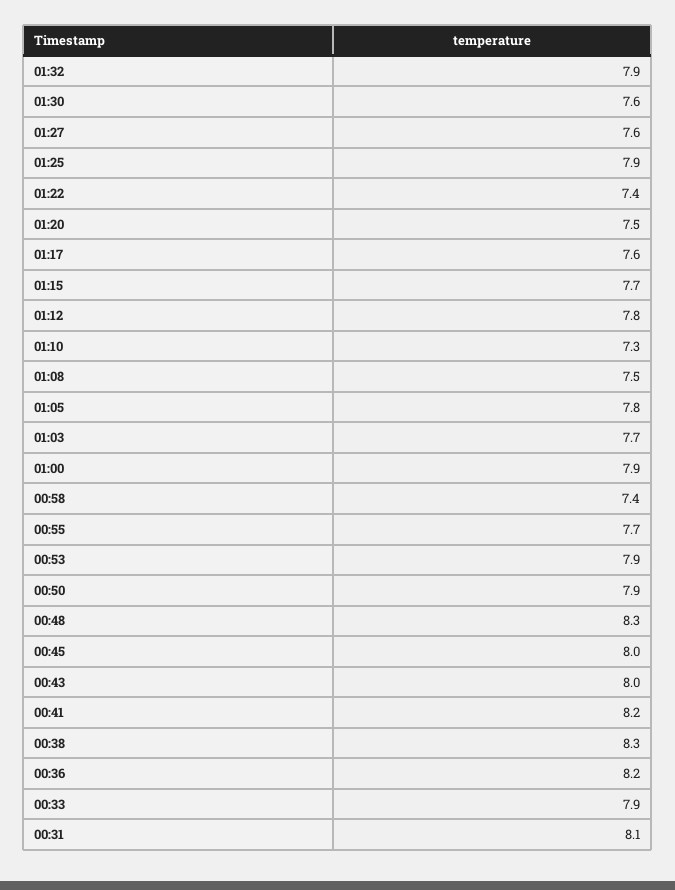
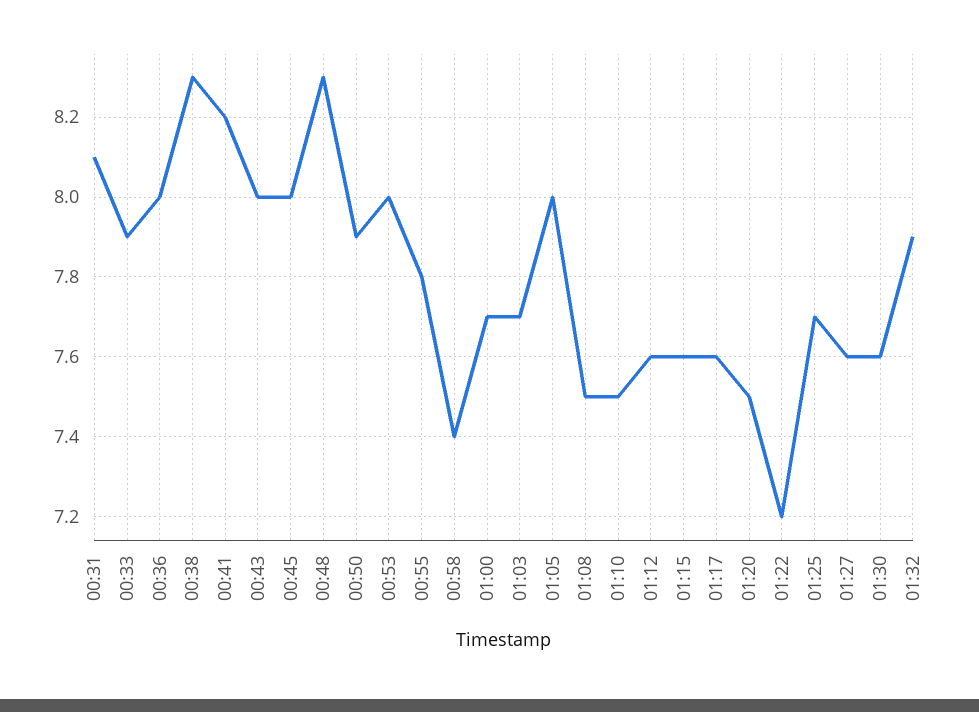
  {
    "01:32": 7.9,
    "01:30": 7.6,
    "01:27": 7.6,
-   "01:25": 7.9,
+   "01:25": 7.7,
-   "01:22": 7.4,
+   "01:22": 7.2,
    "01:20": 7.5,
    "01:17": 7.6,
-   "01:15": 7.7,
+   "01:15": 7.6,
-   "01:12": 7.8,
+   "01:12": 7.6,
-   "01:10": 7.3,
+   "01:10": 7.5,
    "01:08": 7.5,
-   "01:05": 7.8,
+   "01:05": 8,
    "01:03": 7.7,
-   "01:00": 7.9,
+   "01:00": 7.7,
    "00:58": 7.4,
-   "00:55": 7.7,
+   "00:55": 7.8,
-   "00:53": 7.9,
+   "00:53": 8,
    "00:50": 7.9,
    "00:48": 8.3,
    "00:45": 8,
    "00:43": 8,
    "00:41": 8.2,
    "00:38": 8.3,
-   "00:36": 8.2,
+   "00:36": 8,
    "00:33": 7.9,
    "00:31": 8.1
  }

